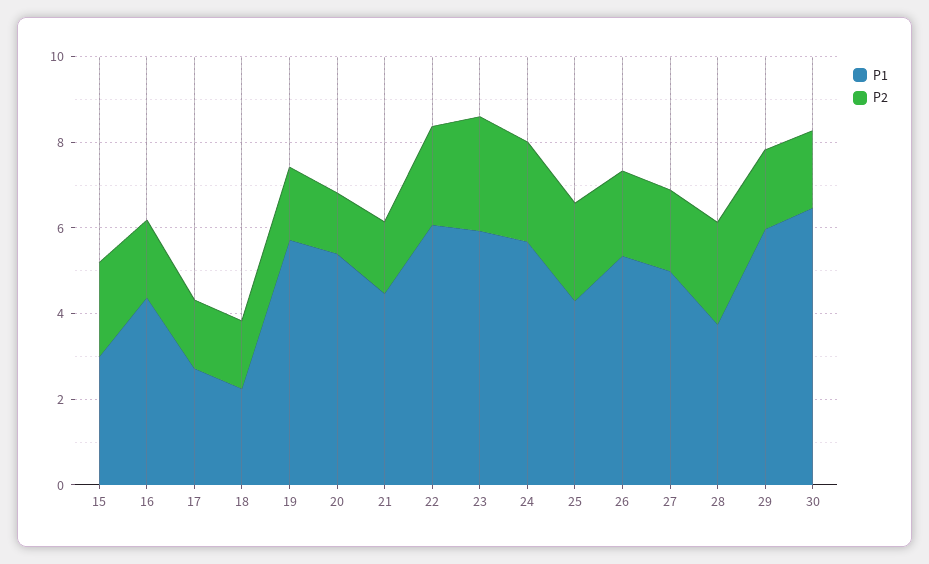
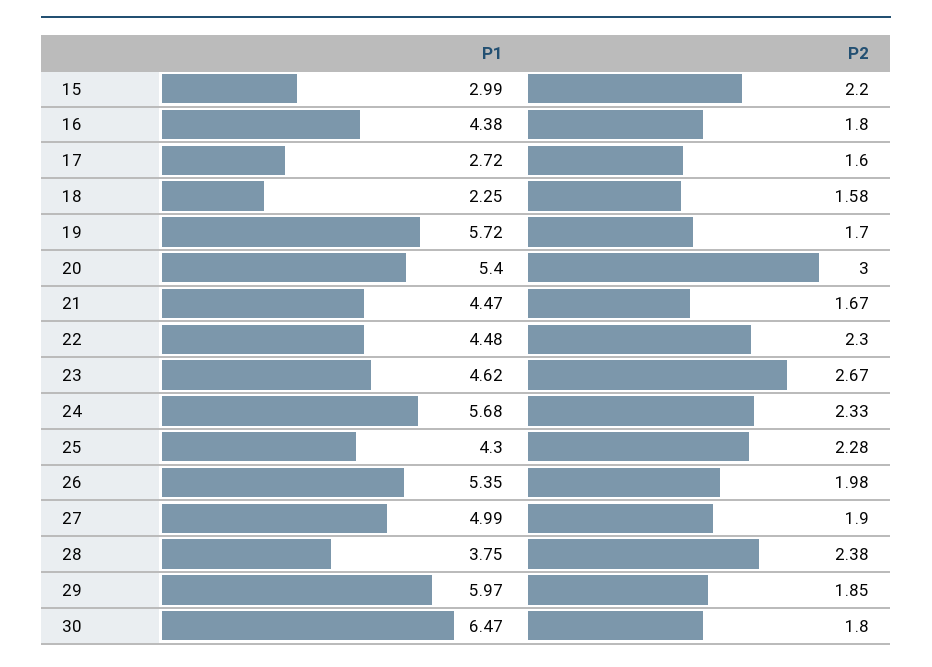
  {
    "P1": {
      "15": 2.99,
      "16": 4.38,
      "17": 2.72,
      "18": 2.25,
      "19": 5.72,
      "20": 5.4,
      "21": 4.47,
-     "22": 6,
+     "22": 4.48,
-     "23": 6,
+     "23": 4.62,
      "24": 5.68,
      "25": 4.3,
      "26": 5.35,
      "27": 4.99,
      "28": 3.75,
      "29": 5.97,
      "30": 6.47
    },
    "P2": {
      "15": 2.2,
      "16": 1.8,
      "17": 1.6,
      "18": 1.58,
      "19": 1.7,
-     "20": 1.5,
+     "20": 3,
      "21": 1.67,
      "22": 2.3,
      "23": 2.67,
      "24": 2.33,
      "25": 2.28,
      "26": 1.98,
      "27": 1.9,
      "28": 2.38,
      "29": 1.85,
      "30": 1.8
    }
  }

